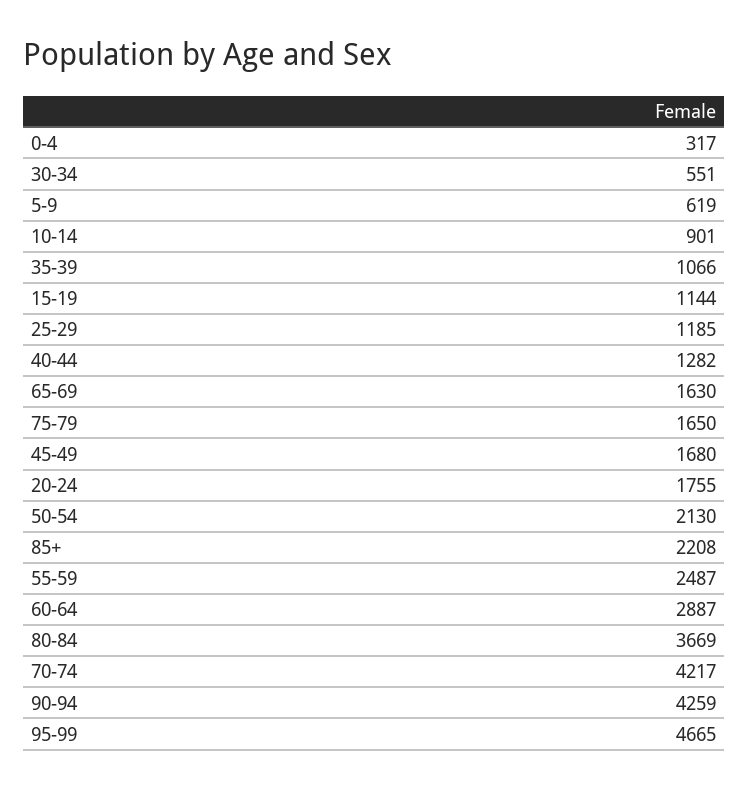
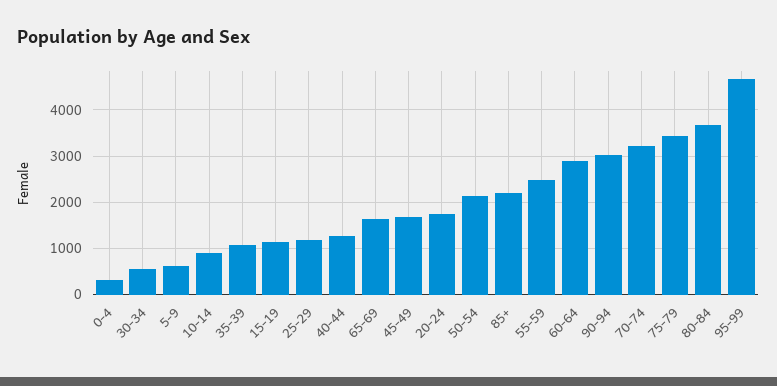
  {
    "0-4": 317,
    "30-34": 551,
    "5-9": 619,
    "10-14": 901,
    "35-39": 1066,
    "15-19": 1144,
    "25-29": 1185,
    "40-44": 1282,
    "65-69": 1630,
-   "75-79": 1650,
+   "75-79": 3400,
    "45-49": 1680,
    "20-24": 1755,
    "50-54": 2130,
    "85+": 2208,
    "55-59": 2487,
    "60-64": 2887,
    "80-84": 3669,
-   "70-74": 4217,
+   "70-74": 3200,
-   "90-94": 4259,
+   "90-94": 3000,
    "95-99": 4665
  }

